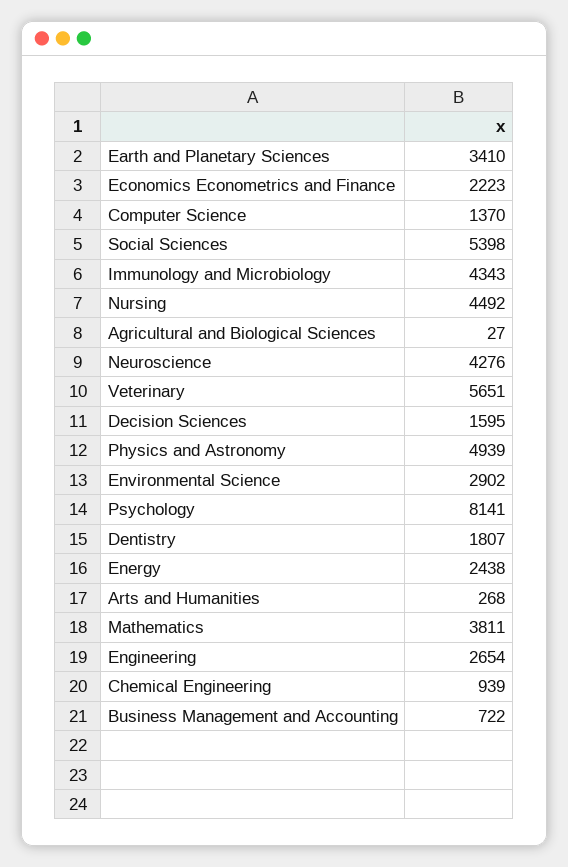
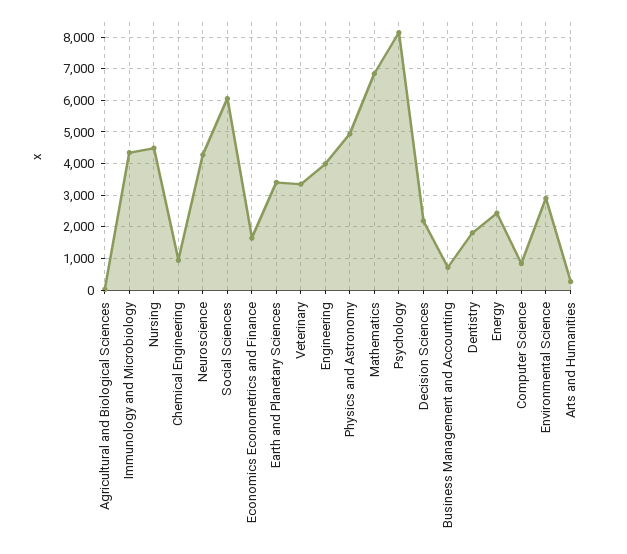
  {
    "Earth and Planetary Sciences": 3410,
-   "Economics Econometrics and Finance": 2223,
+   "Economics Econometrics and Finance": 1600,
-   "Computer Science": 1370,
+   "Computer Science": 800,
-   "Social Sciences": 5398,
+   "Social Sciences": 6000,
    "Immunology and Microbiology": 4343,
    "Nursing": 4492,
    "Agricultural and Biological Sciences": 27,
    "Neuroscience": 4276,
-   "Veterinary": 5651,
+   "Veterinary": 3400,
-   "Decision Sciences": 1595,
+   "Decision Sciences": 2200,
    "Physics and Astronomy": 4939,
    "Environmental Science": 2902,
    "Psychology": 8141,
    "Dentistry": 1807,
    "Energy": 2438,
    "Arts and Humanities": 268,
-   "Mathematics": 3811,
+   "Mathematics": 6800,
-   "Engineering": 2654,
+   "Engineering": 4000,
    "Chemical Engineering": 939,
    "Business Management and Accounting": 722
  }

